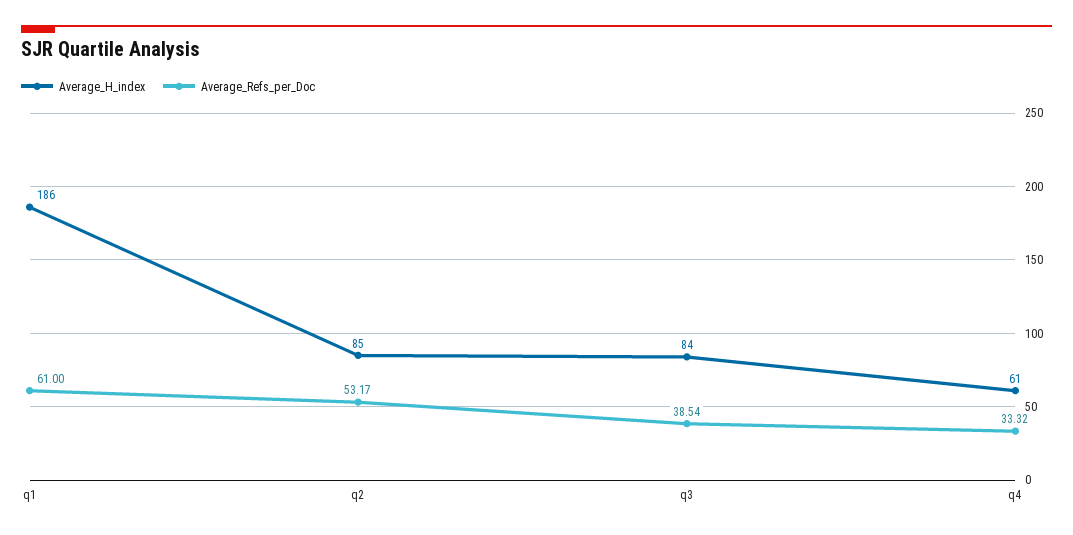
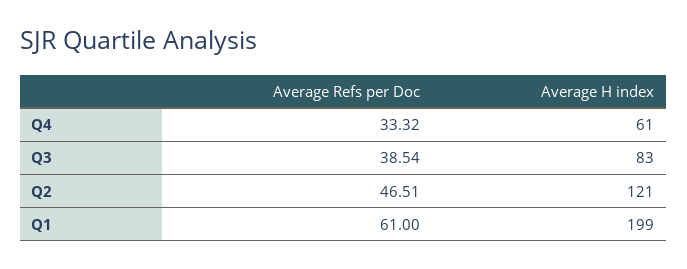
  {
    "Average_H_index": {
-     "q1": 186,
+     "q1": 199,
-     "q2": 85,
+     "q2": 121,
-     "q3": 84,
+     "q3": 83,
      "q4": 61
    },
    "Average_Refs_per_Doc": {
      "q1": 61,
-     "q2": 53.17,
+     "q2": 46.51,
      "q3": 38.54,
      "q4": 33.32
    }
  }

